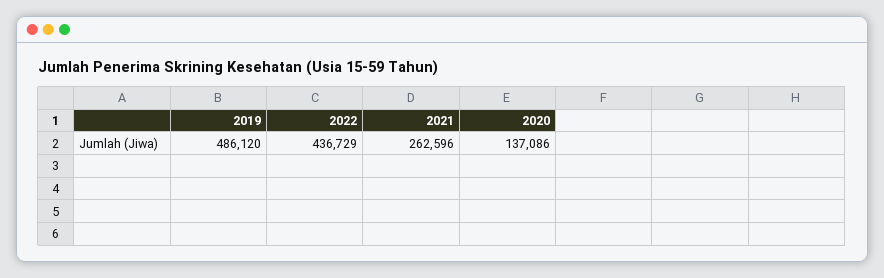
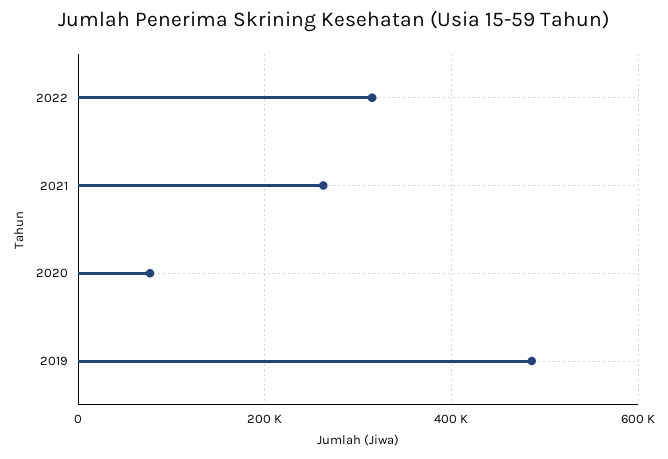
  {
    "2019": 486120,
-   "2022": 436729,
+   "2022": 320000,
    "2021": 262596,
-   "2020": 137086
+   "2020": 80000
  }

